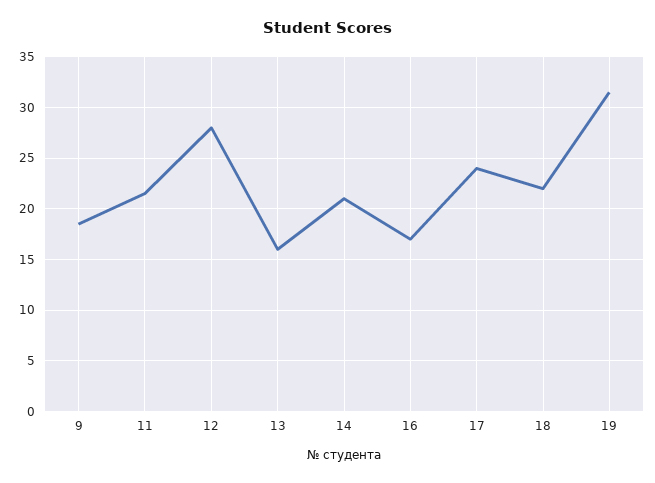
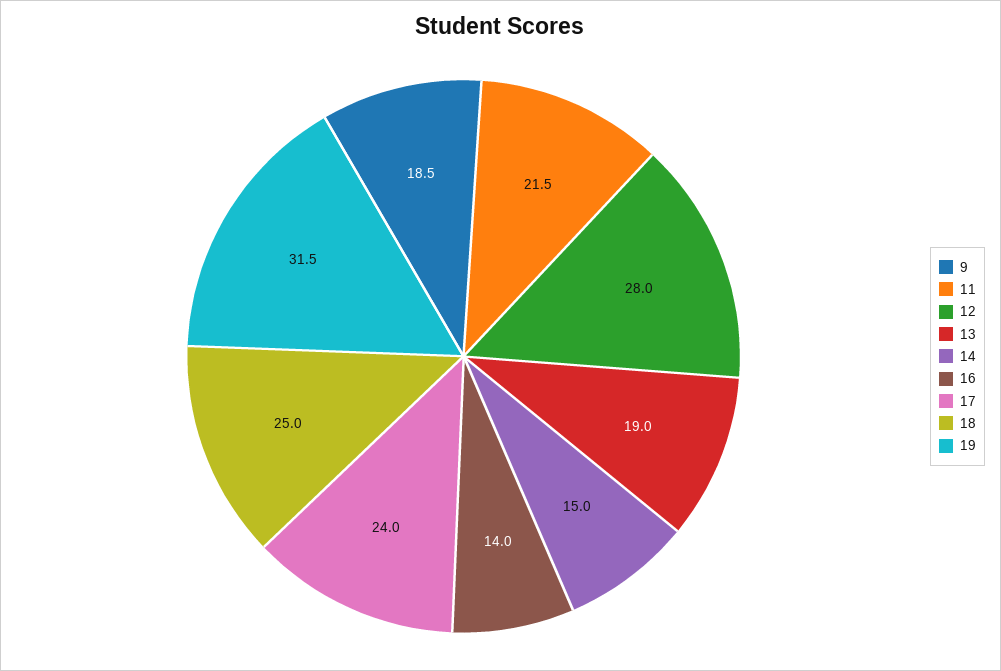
  {
    "9": 18.5,
    "11": 21.5,
    "12": 28,
-   "13": 16,
+   "13": 19,
-   "14": 21,
+   "14": 15,
-   "16": 17,
+   "16": 14,
    "17": 24,
-   "18": 22,
+   "18": 25,
    "19": 31.5
  }

